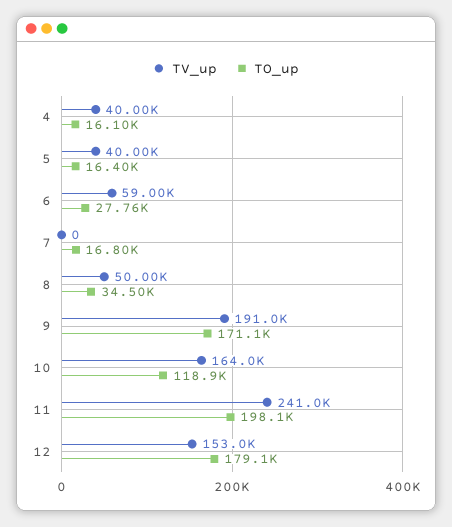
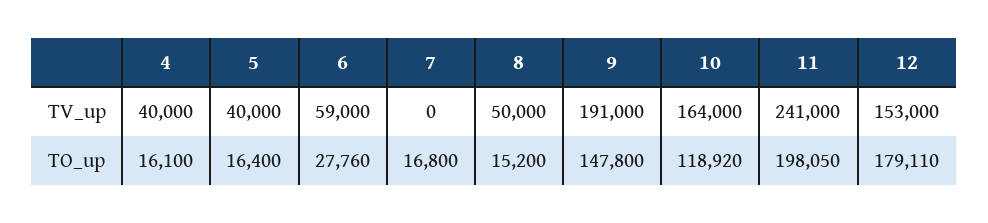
  {
    "TV_up": {
      "4": 40000,
      "5": 40000,
      "6": 59000,
      "7": 0,
      "8": 50000,
      "9": 191000,
      "10": 164000,
      "11": 241000,
      "12": 153000
    },
    "TO_up": {
      "4": 16100,
      "5": 16400,
      "6": 27760,
      "7": 16800,
-     "8": 34500,
+     "8": 15200,
-     "9": 171100,
+     "9": 147800,
      "10": 118920,
      "11": 198050,
      "12": 179110
    }
  }

